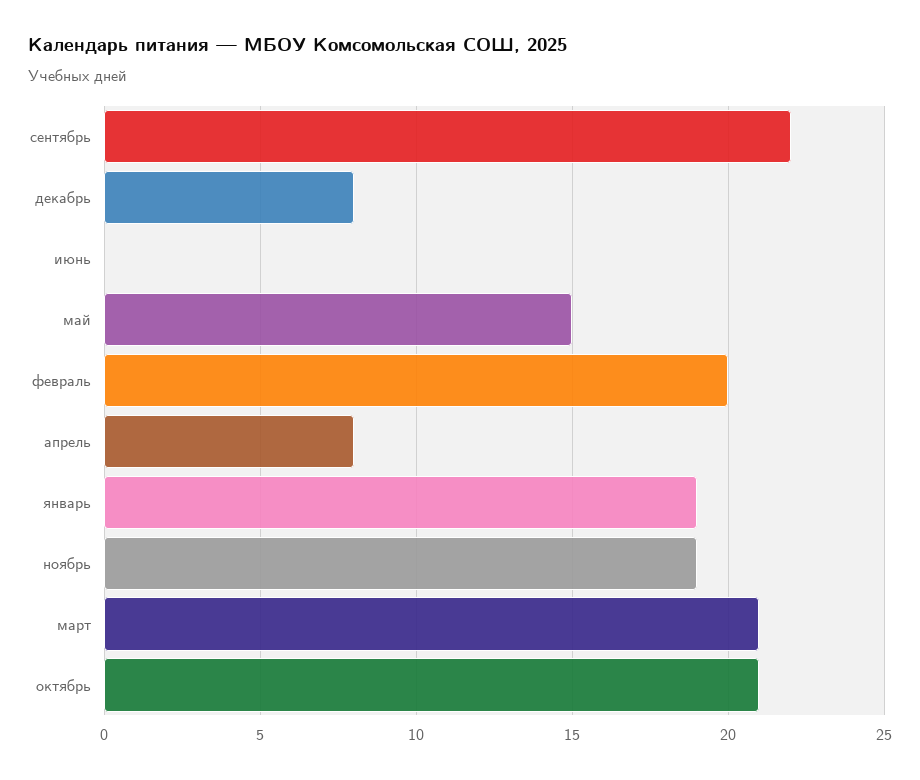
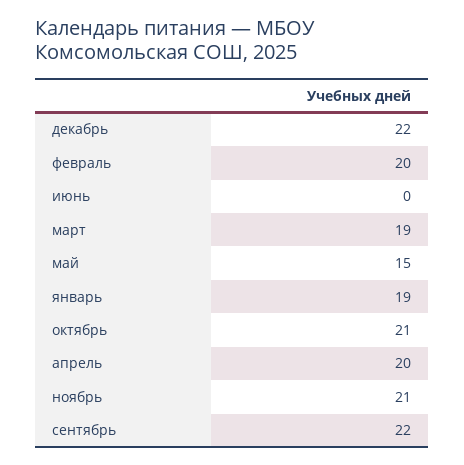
  {
    "сентябрь": 22,
-   "декабрь": 8,
+   "декабрь": 22,
    "июнь": 0,
    "май": 15,
    "февраль": 20,
-   "апрель": 8,
+   "апрель": 20,
    "январь": 19,
-   "ноябрь": 19,
+   "ноябрь": 21,
-   "март": 21,
+   "март": 19,
    "октябрь": 21
  }

